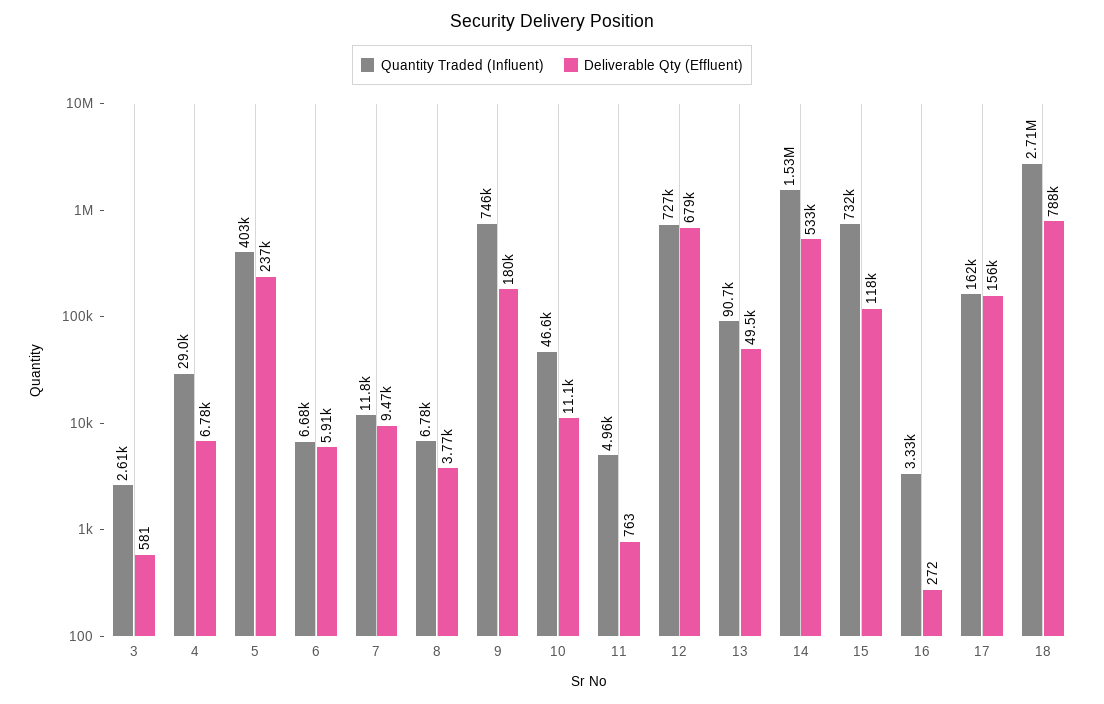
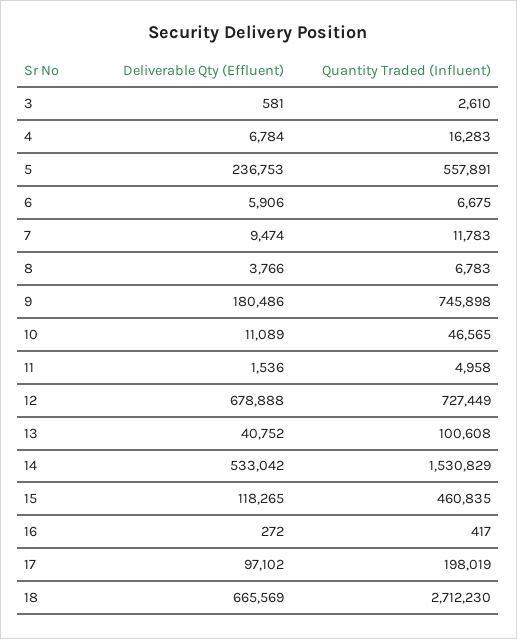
  {
    "Quantity Traded (Influent)": {
      "3": 2610,
-     "4": 29000,
+     "4": 16283,
-     "5": 403000,
+     "5": 557891,
      "6": 6675,
      "7": 11783,
      "8": 6783,
      "9": 745898,
      "10": 46565,
      "11": 4958,
      "12": 727449,
-     "13": 90700,
+     "13": 100608,
      "14": 1530829,
-     "15": 732000,
+     "15": 460835,
-     "16": 3330,
+     "16": 417,
-     "17": 162000,
+     "17": 198019,
      "18": 2712230
    },
    "Deliverable Qty (Effluent)": {
      "3": 581,
      "4": 6784,
      "5": 236753,
      "6": 5906,
      "7": 9474,
      "8": 3766,
      "9": 180486,
      "10": 11089,
-     "11": 763,
+     "11": 1536,
      "12": 678888,
-     "13": 49500,
+     "13": 40752,
      "14": 533042,
      "15": 118265,
      "16": 272,
-     "17": 156000,
+     "17": 97102,
-     "18": 788000
+     "18": 665569
    }
  }

